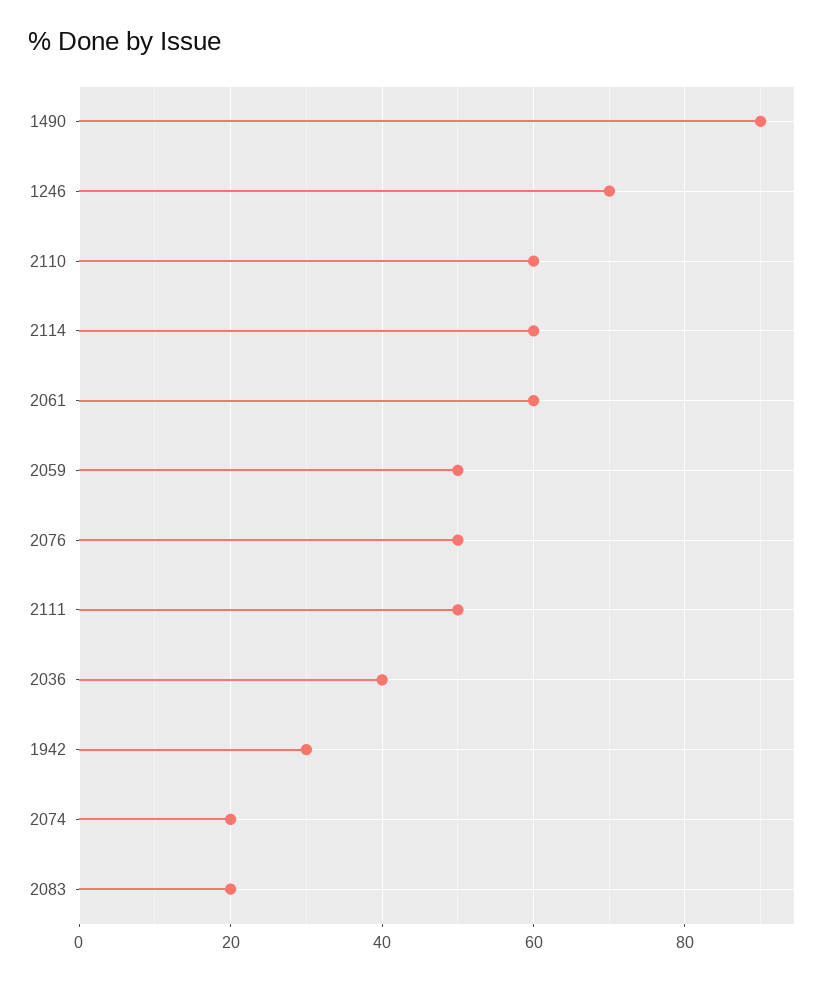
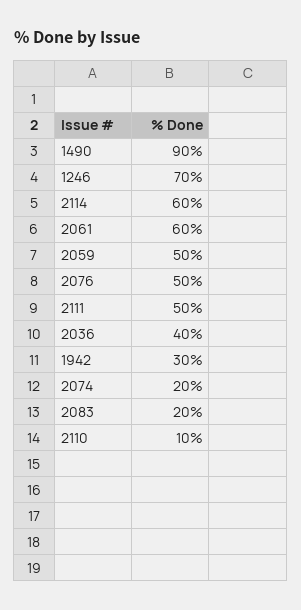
  {
    "1490": 90,
    "1246": 70,
-   "2110": 60,
+   "2110": 10,
    "2114": 60,
    "2061": 60,
    "2059": 50,
    "2076": 50,
    "2111": 50,
    "2036": 40,
    "1942": 30,
    "2074": 20,
    "2083": 20
  }

